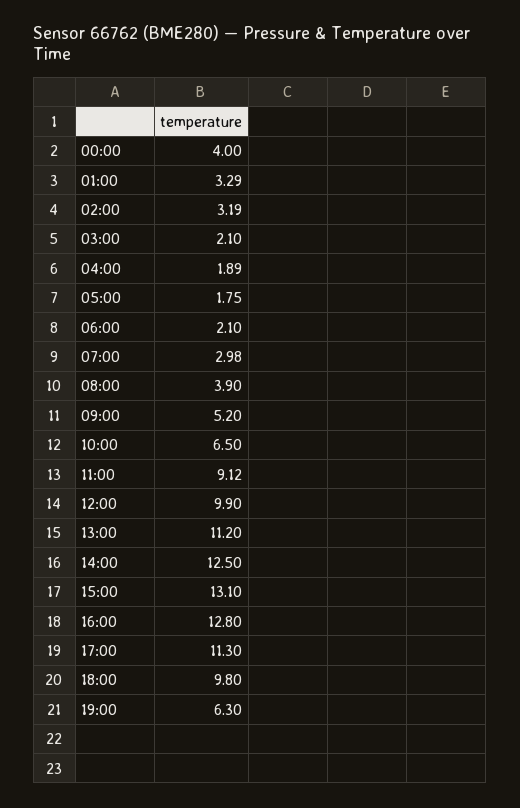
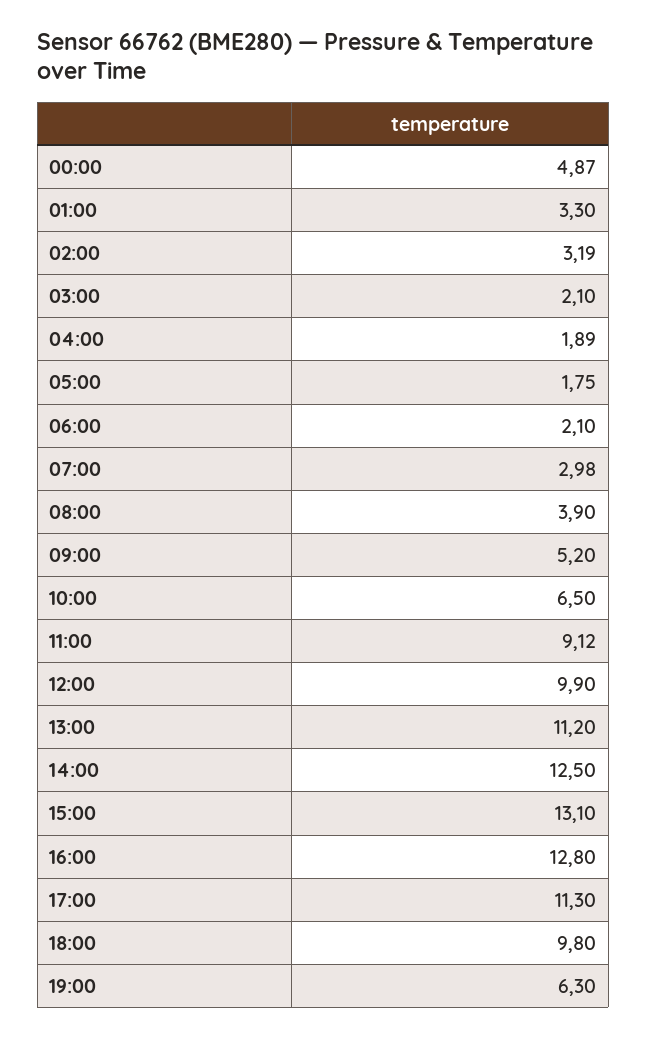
  {
-   "00:00": 4,
+   "00:00": 4.87,
-   "01:00": 3.29,
+   "01:00": 3.3,
    "02:00": 3.19,
    "03:00": 2.1,
    "04:00": 1.89,
    "05:00": 1.75,
    "06:00": 2.1,
    "07:00": 2.98,
    "08:00": 3.9,
    "09:00": 5.2,
    "10:00": 6.5,
    "11:00": 9.12,
    "12:00": 9.9,
    "13:00": 11.2,
    "14:00": 12.5,
    "15:00": 13.1,
    "16:00": 12.8,
    "17:00": 11.3,
    "18:00": 9.8,
    "19:00": 6.3
  }

